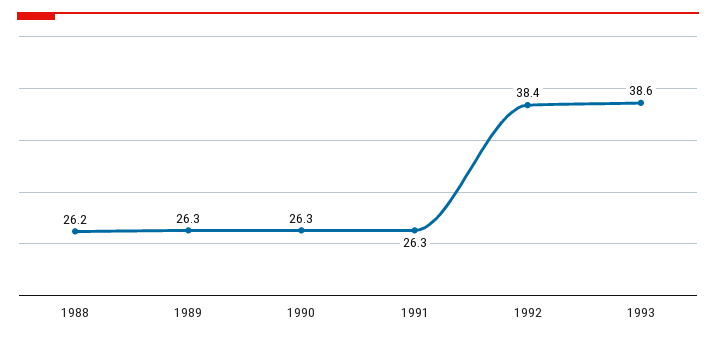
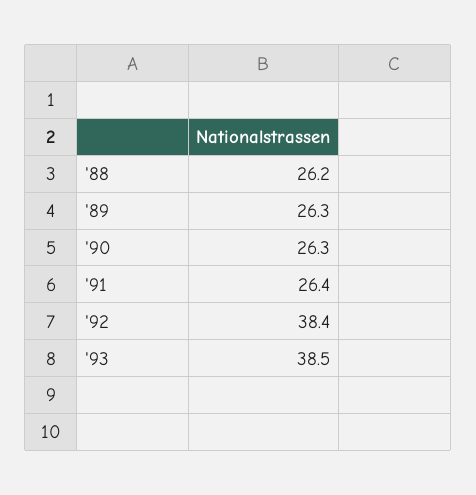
  {
    "1988": 26.2,
    "1989": 26.3,
    "1990": 26.3,
-   "1991": 26.3,
+   "1991": 26.4,
    "1992": 38.4,
-   "1993": 38.6
+   "1993": 38.5
  }

